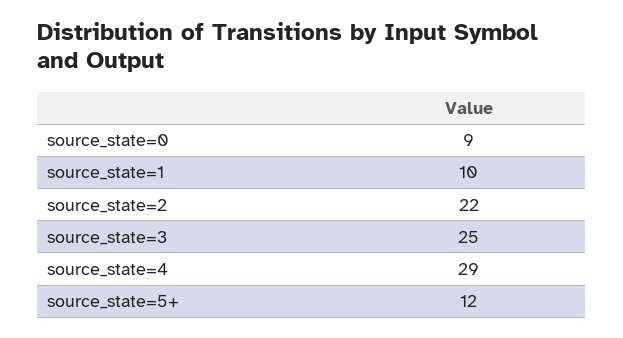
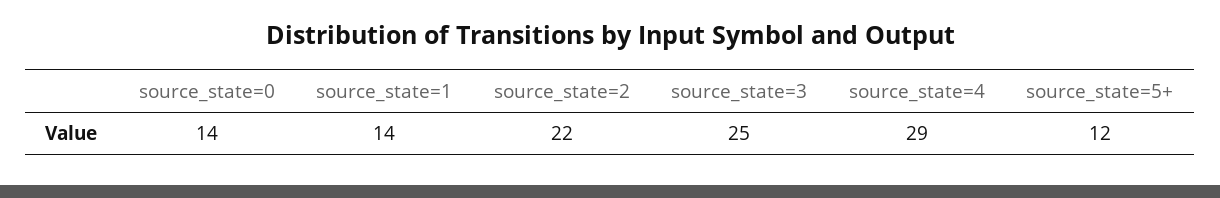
  {
-   "source_state=0": 9,
+   "source_state=0": 14,
-   "source_state=1": 10,
+   "source_state=1": 14,
    "source_state=2": 22,
    "source_state=3": 25,
    "source_state=4": 29,
    "source_state=5+": 12
  }

